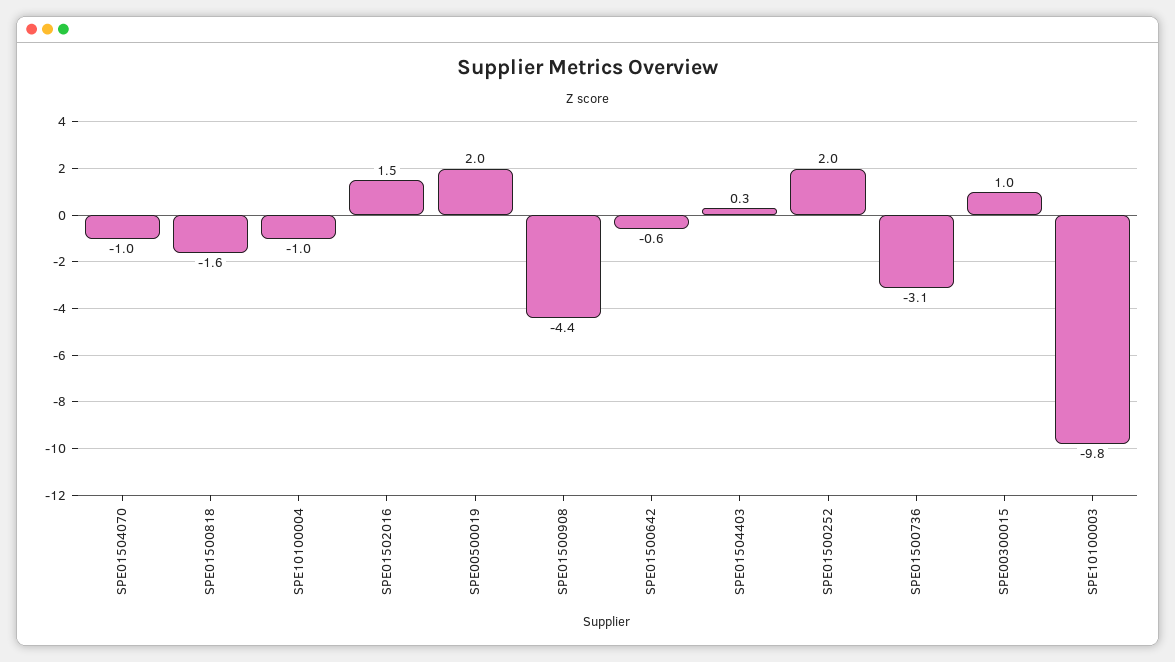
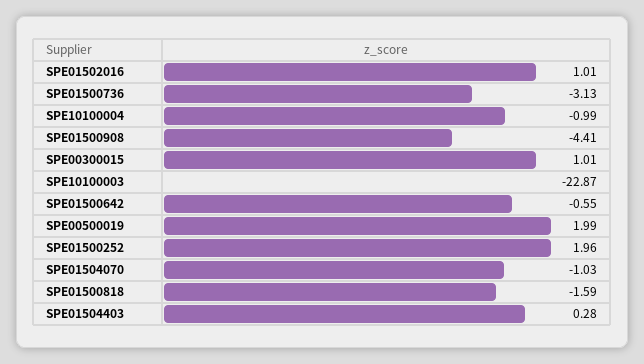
  {
    "SPE01504070": -1.03,
    "SPE01500818": -1.59,
    "SPE10100004": -0.99,
-   "SPE01502016": 1.5,
+   "SPE01502016": 1.01,
    "SPE00500019": 1.99,
    "SPE01500908": -4.41,
    "SPE01500642": -0.55,
    "SPE01504403": 0.28,
    "SPE01500252": 1.96,
    "SPE01500736": -3.13,
    "SPE00300015": 1.01,
-   "SPE10100003": -9.8
+   "SPE10100003": -22.87
  }

